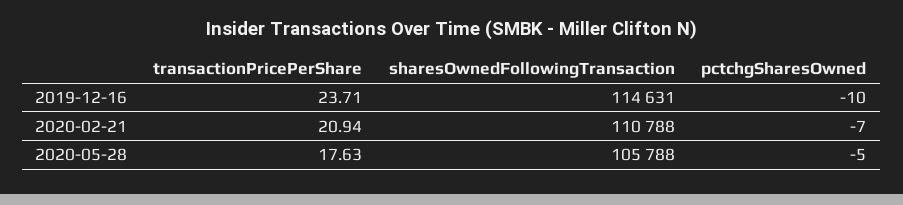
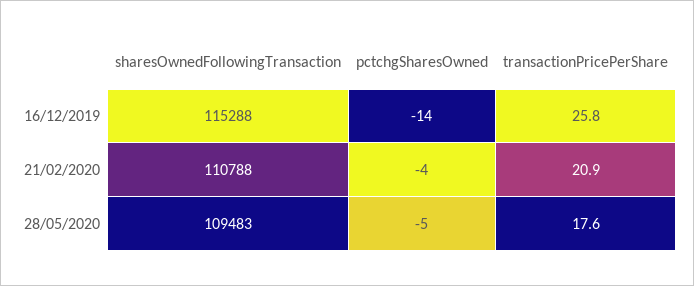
  {
    "transactionPricePerShare": {
-     "2019-12-16": 23.71,
+     "2019-12-16": 25.8,
      "2020-02-21": 20.94,
      "2020-05-28": 17.63
    },
    "sharesOwnedFollowingTransaction": {
-     "2019-12-16": 114631,
+     "2019-12-16": 115288,
      "2020-02-21": 110788,
-     "2020-05-28": 105788
+     "2020-05-28": 109483
    },
    "pctchgSharesOwned": {
-     "2019-12-16": -10,
+     "2019-12-16": -14,
-     "2020-02-21": -7,
+     "2020-02-21": -4,
      "2020-05-28": -5
    }
  }

